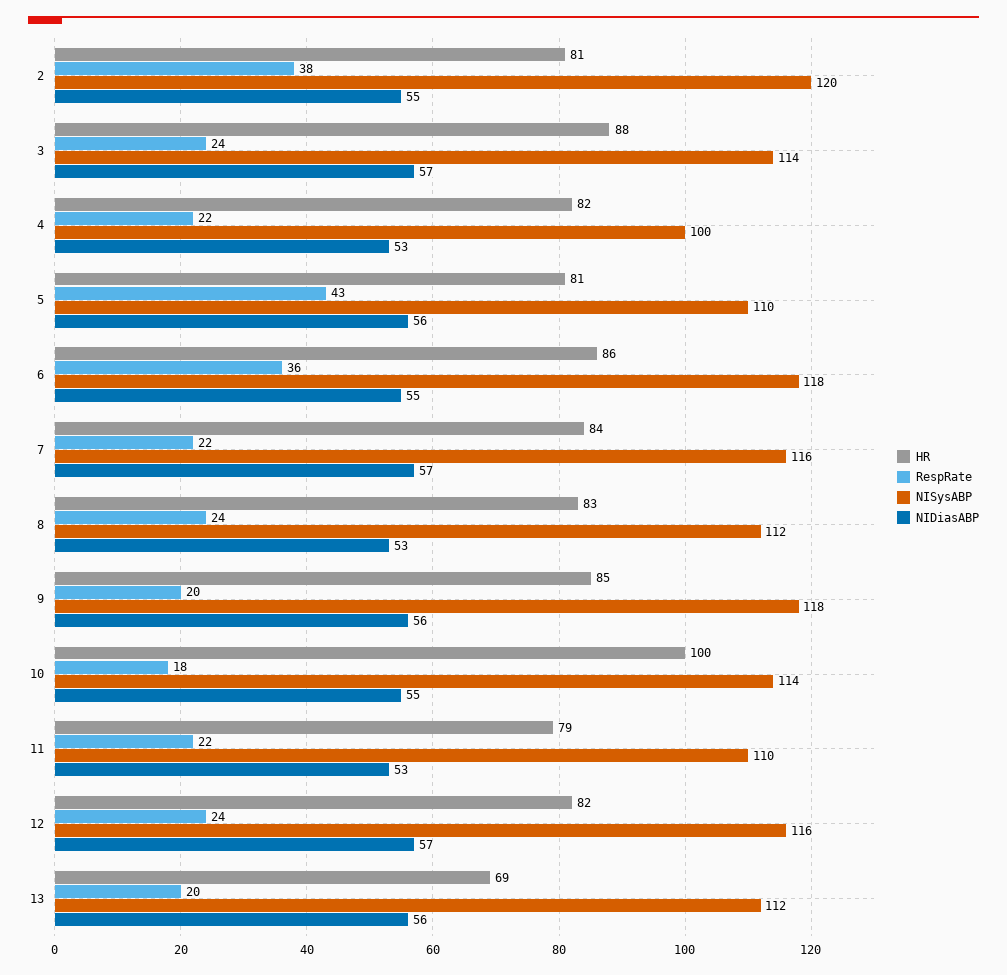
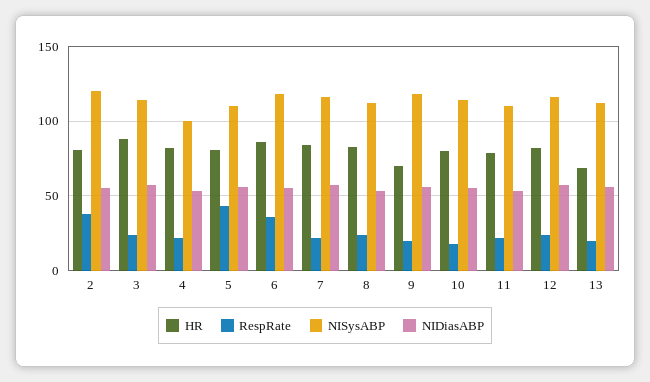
  {
    "HR": {
      "2": 81,
      "3": 88,
      "4": 82,
      "5": 81,
      "6": 86,
      "7": 84,
      "8": 83,
-     "9": 85,
+     "9": 70,
-     "10": 100,
+     "10": 80,
      "11": 79,
      "12": 82,
      "13": 69
    },
    "RespRate": {
      "2": 38,
      "3": 24,
      "4": 22,
      "5": 43,
      "6": 36,
      "7": 22,
      "8": 24,
      "9": 20,
      "10": 18,
      "11": 22,
      "12": 24,
      "13": 20
    },
    "NISysABP": {
      "2": 120,
      "3": 114,
      "4": 100,
      "5": 110,
      "6": 118,
      "7": 116,
      "8": 112,
      "9": 118,
      "10": 114,
      "11": 110,
      "12": 116,
      "13": 112
    },
    "NIDiasABP": {
      "2": 55,
      "3": 57,
      "4": 53,
      "5": 56,
      "6": 55,
      "7": 57,
      "8": 53,
      "9": 56,
      "10": 55,
      "11": 53,
      "12": 57,
      "13": 56
    }
  }

